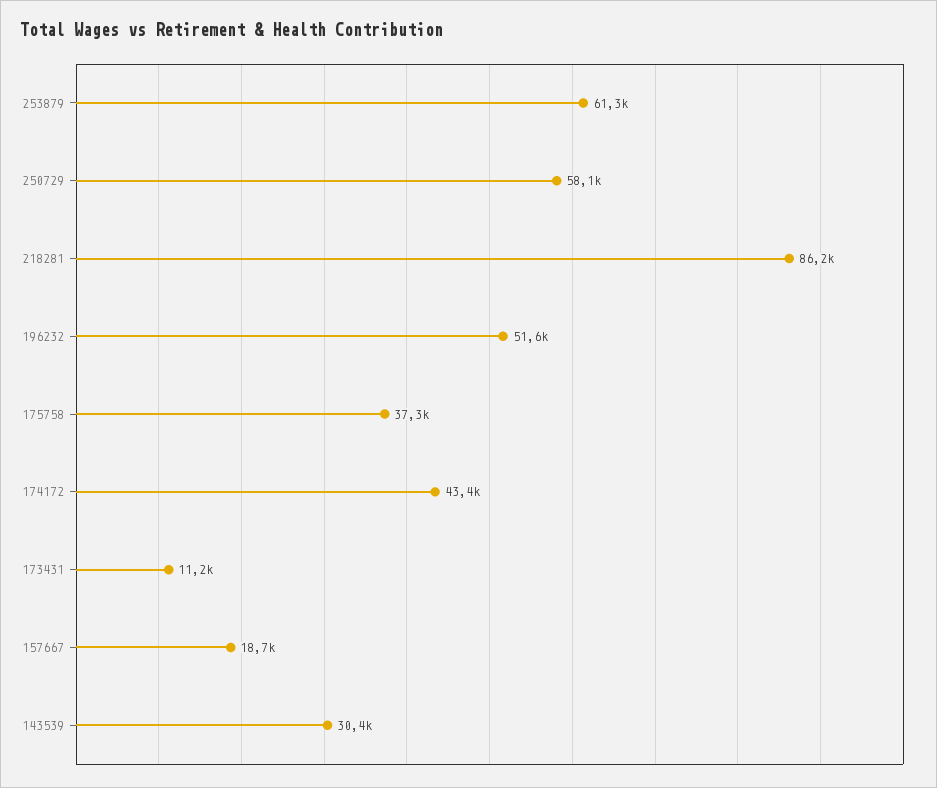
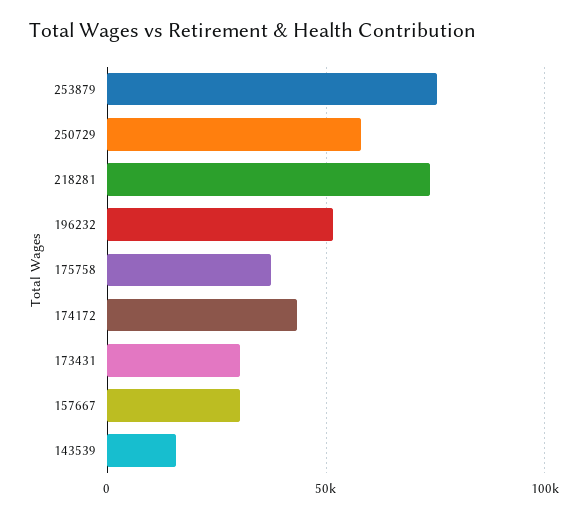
  {
-   "253879": 61300,
+   "253879": 75000,
    "250729": 58100,
-   "218281": 86200,
+   "218281": 75000,
    "196232": 51600,
    "175758": 37300,
    "174172": 43400,
-   "173431": 11200,
+   "173431": 30000,
-   "157667": 18700,
+   "157667": 30000,
-   "143539": 30400
+   "143539": 15000
  }

